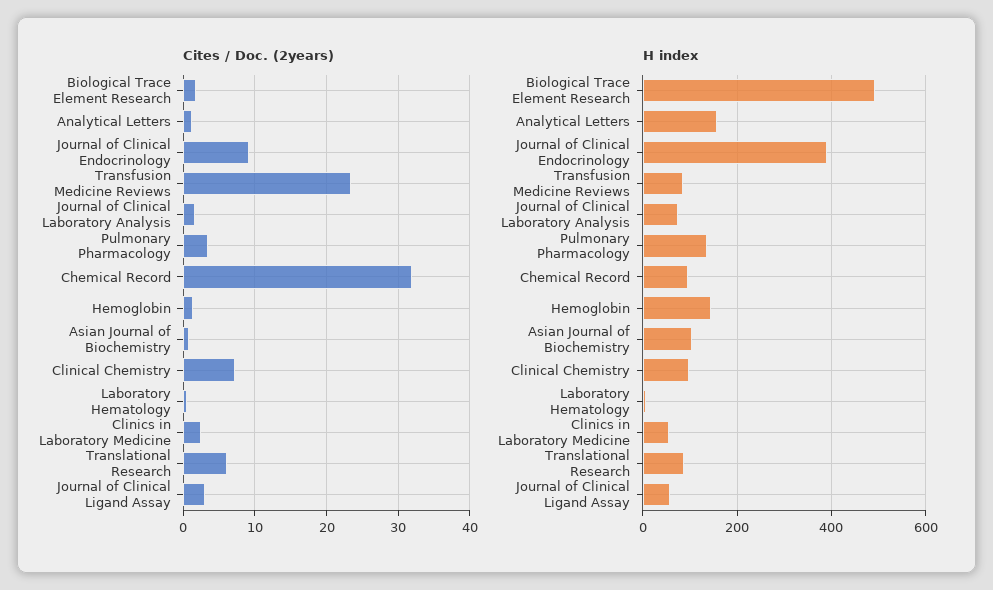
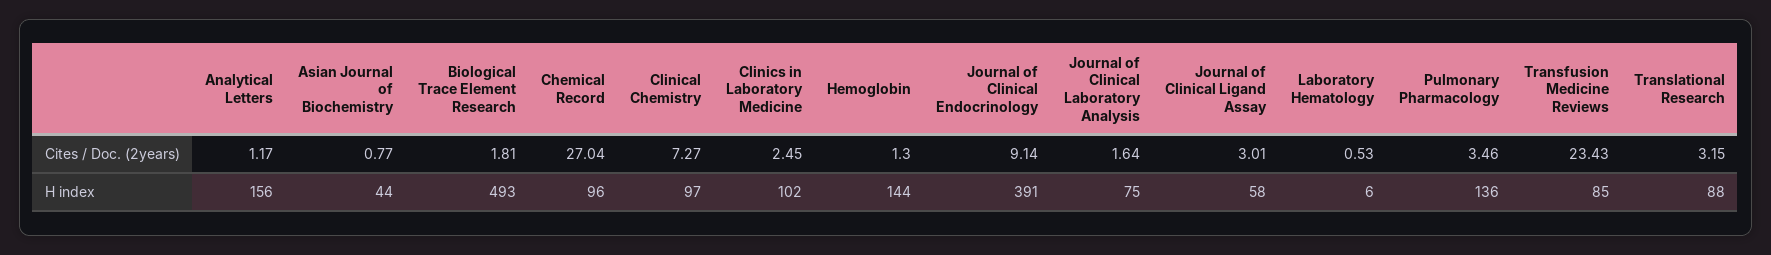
  {
    "Cites / Doc. (2years)": {
      "Biological Trace Element Research": 1.81,
      "Analytical Letters": 1.17,
      "Journal of Clinical Endocrinology": 9.14,
      "Transfusion Medicine Reviews": 23.43,
      "Journal of Clinical Laboratory Analysis": 1.64,
      "Pulmonary Pharmacology": 3.46,
-     "Chemical Record": 32,
+     "Chemical Record": 27.04,
      "Hemoglobin": 1.3,
      "Asian Journal of Biochemistry": 0.77,
      "Clinical Chemistry": 7.27,
      "Laboratory Hematology": 0.53,
      "Clinics in Laboratory Medicine": 2.45,
-     "Translational Research": 6,
+     "Translational Research": 3.15,
      "Journal of Clinical Ligand Assay": 3.01
    },
    "H index": {
      "Biological Trace Element Research": 493,
      "Analytical Letters": 156,
      "Journal of Clinical Endocrinology": 391,
      "Transfusion Medicine Reviews": 85,
      "Journal of Clinical Laboratory Analysis": 75,
      "Pulmonary Pharmacology": 136,
      "Chemical Record": 96,
      "Hemoglobin": 144,
-     "Asian Journal of Biochemistry": 100,
+     "Asian Journal of Biochemistry": 44,
      "Clinical Chemistry": 97,
      "Laboratory Hematology": 6,
-     "Clinics in Laboratory Medicine": 60,
+     "Clinics in Laboratory Medicine": 102,
      "Translational Research": 88,
      "Journal of Clinical Ligand Assay": 58
    }
  }

